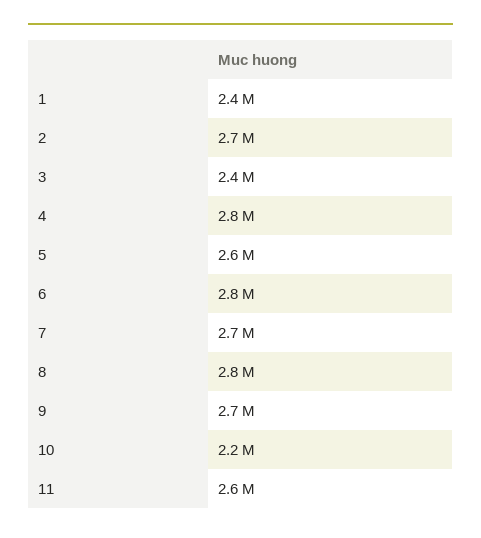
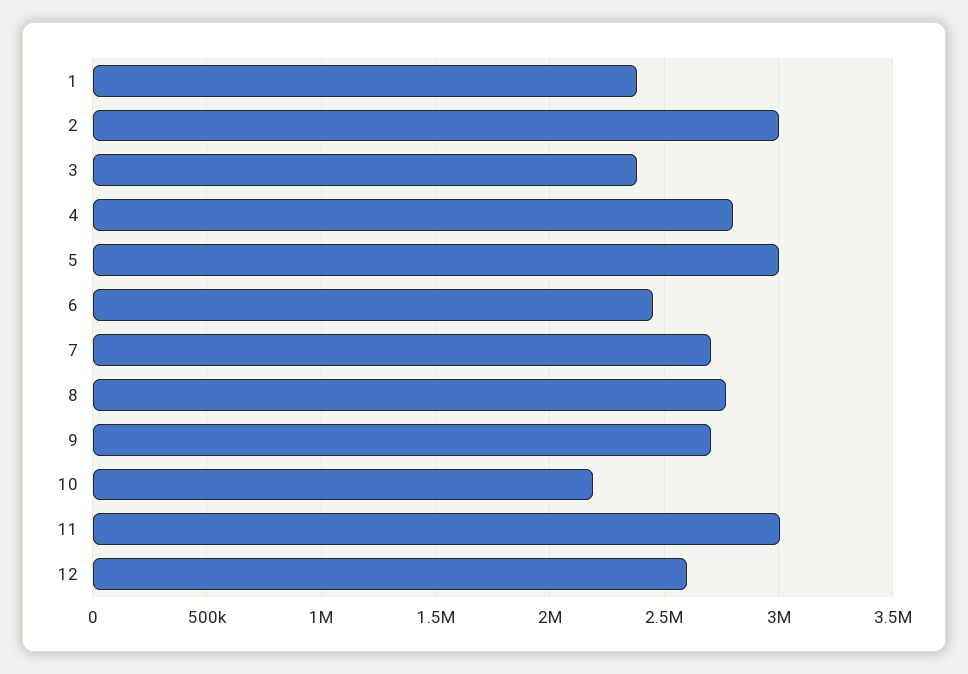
  {
    "1": 2400000,
-   "2": 2700000,
+   "2": 3000000,
    "3": 2400000,
    "4": 2800000,
-   "5": 2600000,
+   "5": 3000000,
-   "6": 2800000,
+   "6": 2450000,
    "7": 2700000,
    "8": 2800000,
    "9": 2700000,
    "10": 2200000,
-   "11": 2600000
+   "11": 3000000,
+   "12": 2600000
  }

